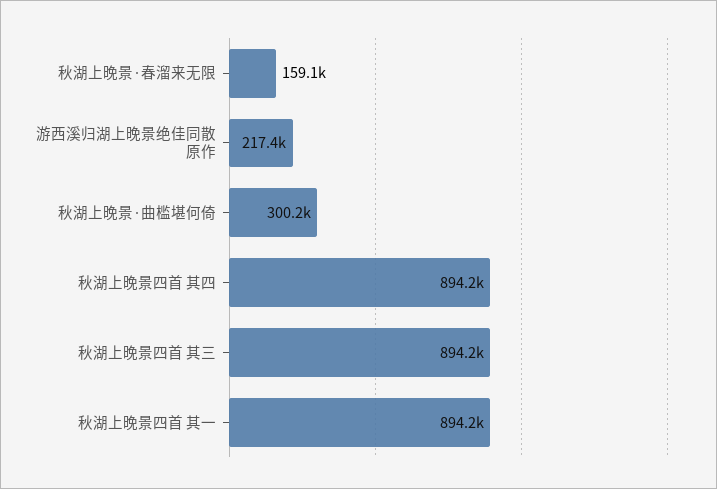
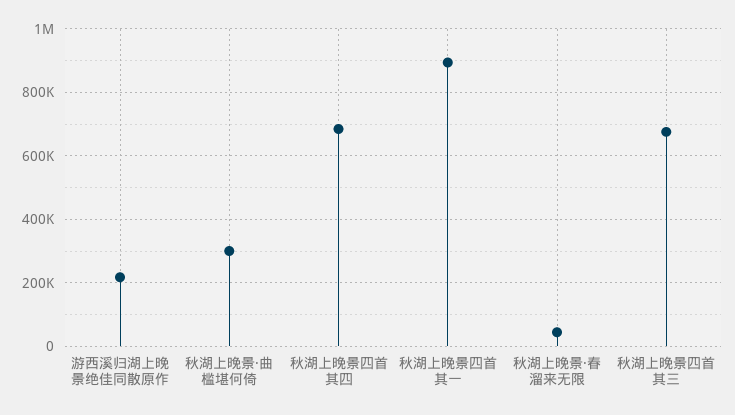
  {
-   "秋湖上晚景·春溜来无限": 159100,
+   "秋湖上晚景·春溜来无限": 40000,
    "游西溪归湖上晚景绝佳同散原作": 217400,
    "秋湖上晚景·曲槛堪何倚": 300200,
-   "秋湖上晚景四首 其四": 894200,
+   "秋湖上晚景四首 其四": 680000,
-   "秋湖上晚景四首 其三": 894200,
+   "秋湖上晚景四首 其三": 680000,
    "秋湖上晚景四首 其一": 894200
  }

